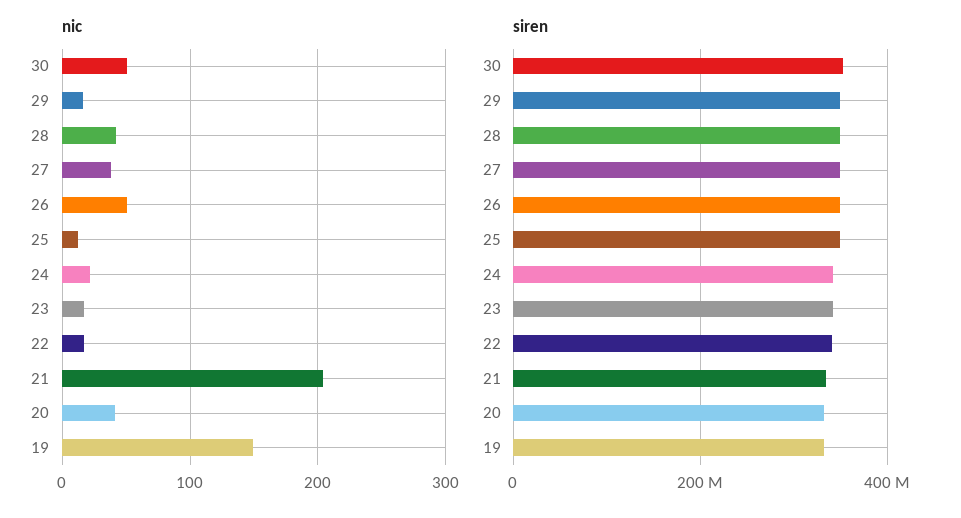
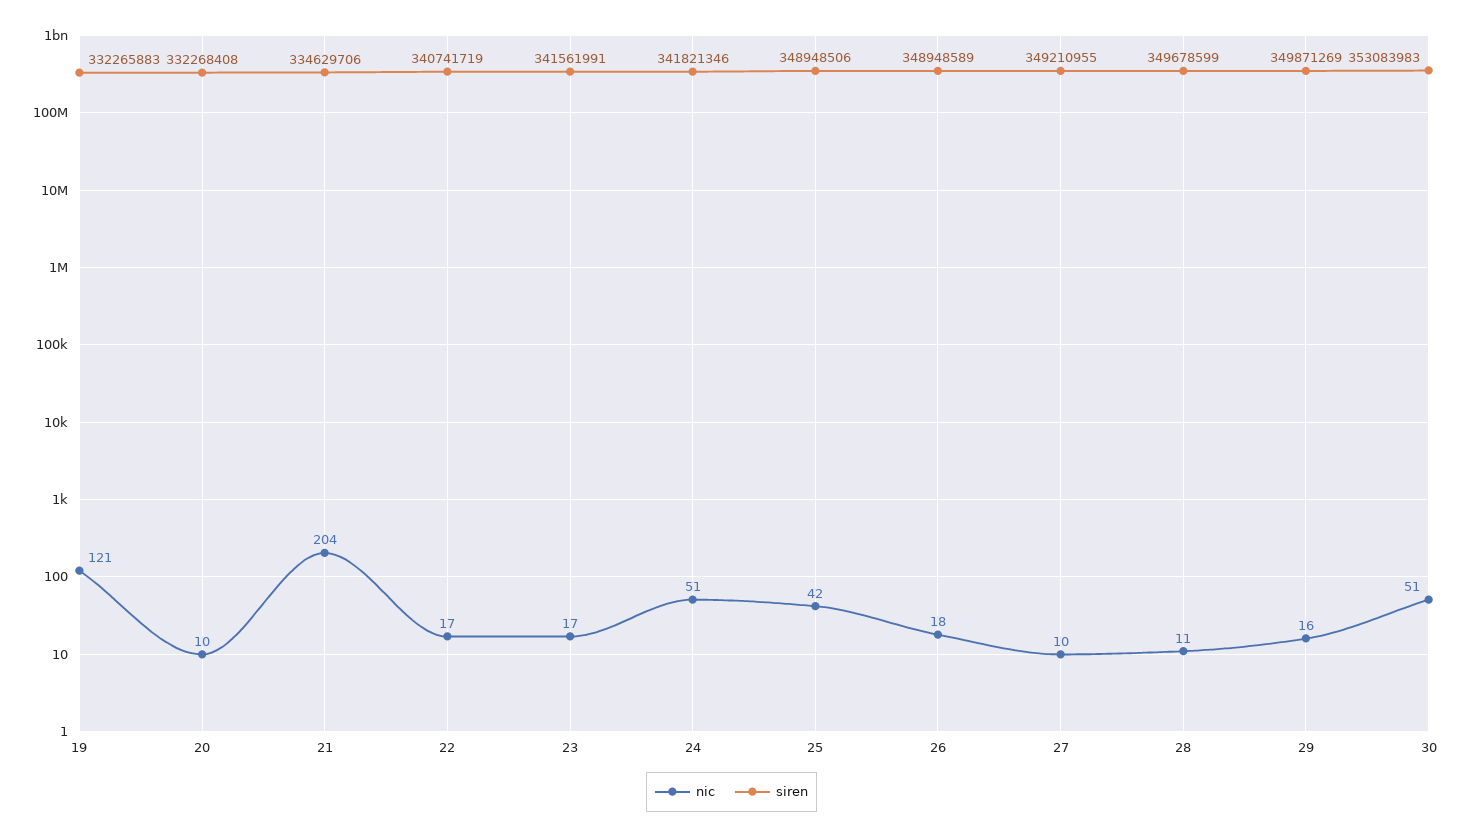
  {
    "nic": {
      "30": 51,
      "29": 16,
-     "28": 40,
+     "28": 11,
-     "27": 40,
+     "27": 10,
-     "26": 50,
+     "26": 18,
-     "25": 10,
+     "25": 42,
-     "24": 20,
+     "24": 51,
      "23": 17,
      "22": 17,
      "21": 204,
-     "20": 40,
+     "20": 10,
-     "19": 150
+     "19": 121
    },
    "siren": {
      "30": 353083983,
      "29": 349871269,
      "28": 349678599,
      "27": 349210955,
      "26": 348948589,
      "25": 348948506,
      "24": 341821346,
      "23": 341561991,
      "22": 340741719,
      "21": 334629706,
      "20": 332268408,
      "19": 332265883
    }
  }

